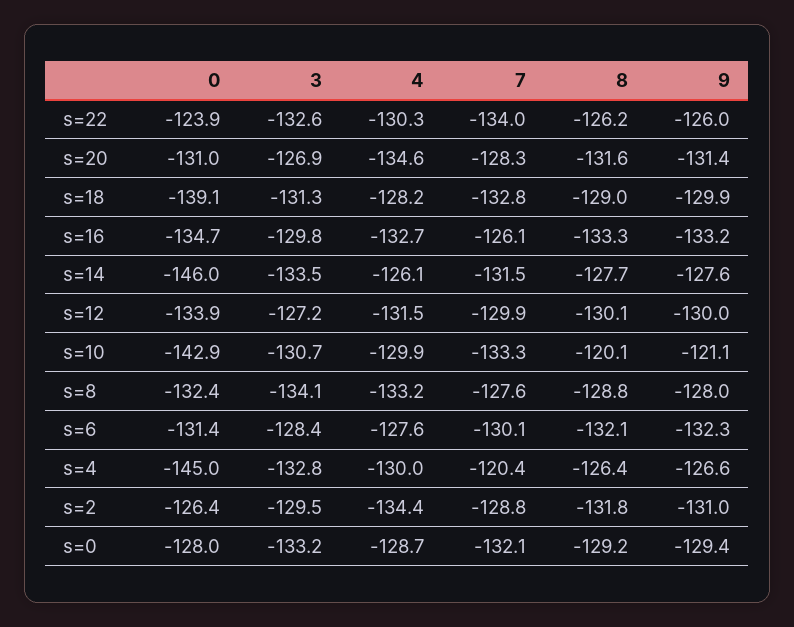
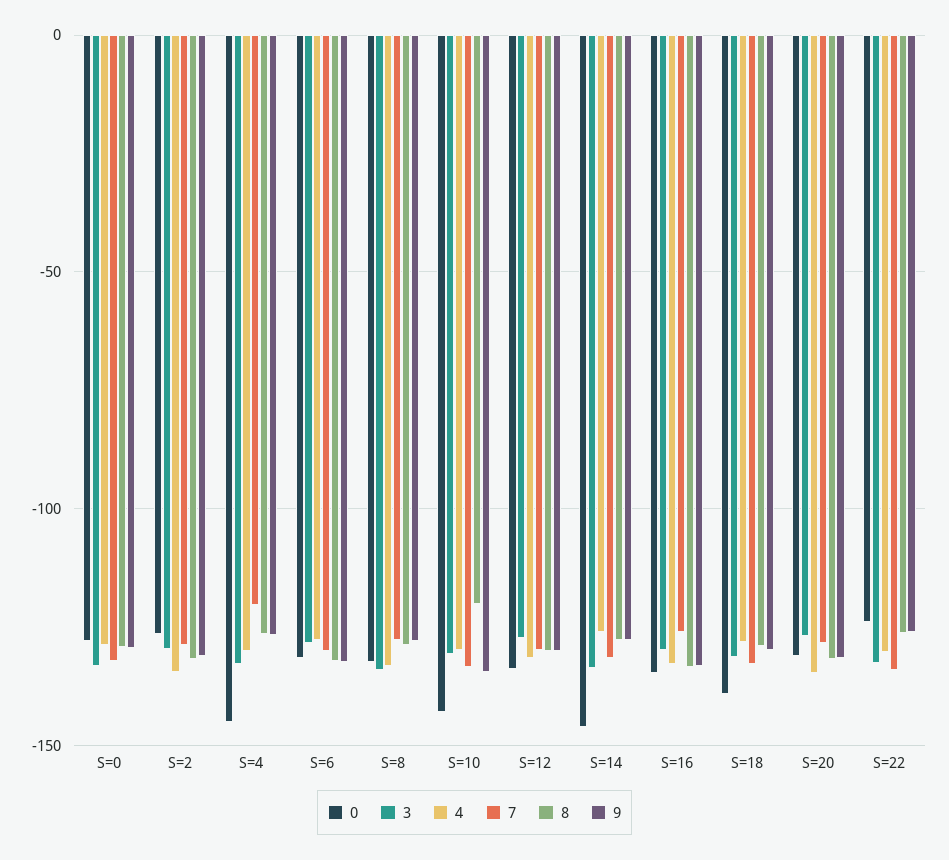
  {
    "0": {
      "s=22": -123.9,
      "s=20": -131,
      "s=18": -139.1,
      "s=16": -134.7,
      "s=14": -146,
      "s=12": -133.9,
      "s=10": -142.9,
      "s=8": -132.4,
      "s=6": -131.4,
      "s=4": -145,
      "s=2": -126.4,
      "s=0": -128
    },
    "3": {
      "s=22": -132.6,
      "s=20": -126.9,
      "s=18": -131.3,
      "s=16": -129.8,
      "s=14": -133.5,
      "s=12": -127.2,
      "s=10": -130.7,
      "s=8": -134.1,
      "s=6": -128.4,
      "s=4": -132.8,
      "s=2": -129.5,
      "s=0": -133.2
    },
    "4": {
      "s=22": -130.3,
      "s=20": -134.6,
      "s=18": -128.2,
      "s=16": -132.7,
      "s=14": -126.1,
      "s=12": -131.5,
      "s=10": -129.9,
      "s=8": -133.2,
      "s=6": -127.6,
      "s=4": -130,
      "s=2": -134.4,
      "s=0": -128.7
    },
    "7": {
      "s=22": -134,
      "s=20": -128.3,
      "s=18": -132.8,
      "s=16": -126.1,
      "s=14": -131.5,
      "s=12": -129.9,
      "s=10": -133.3,
      "s=8": -127.6,
      "s=6": -130.1,
      "s=4": -120.4,
      "s=2": -128.8,
      "s=0": -132.1
    },
    "8": {
      "s=22": -126.2,
      "s=20": -131.6,
      "s=18": -129,
      "s=16": -133.3,
      "s=14": -127.7,
      "s=12": -130.1,
      "s=10": -120.1,
      "s=8": -128.8,
      "s=6": -132.1,
      "s=4": -126.4,
      "s=2": -131.8,
      "s=0": -129.2
    },
    "9": {
      "s=22": -126,
      "s=20": -131.4,
      "s=18": -129.9,
      "s=16": -133.2,
      "s=14": -127.6,
      "s=12": -130,
-     "s=10": -121.1,
+     "s=10": -135,
      "s=8": -128,
      "s=6": -132.3,
      "s=4": -126.6,
      "s=2": -131,
      "s=0": -129.4
    }
  }

